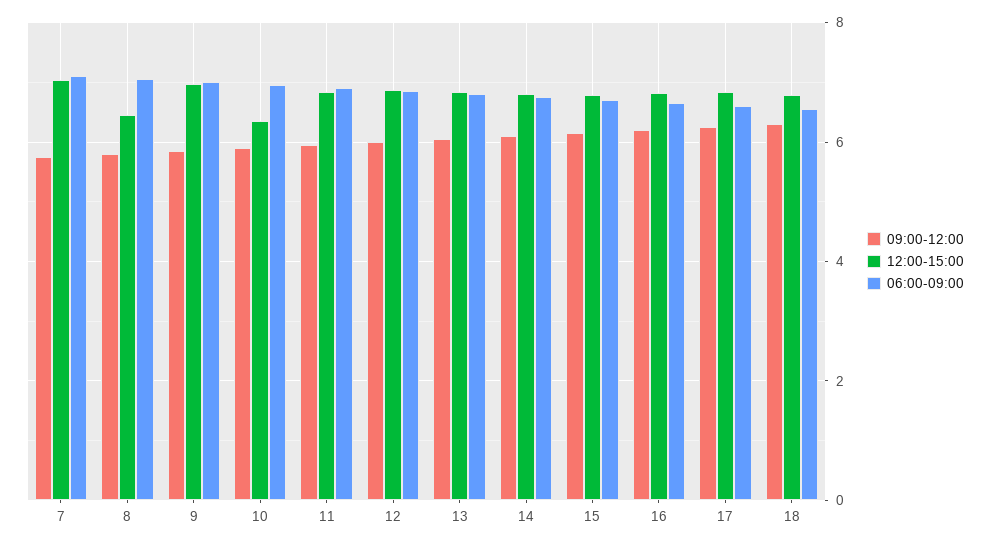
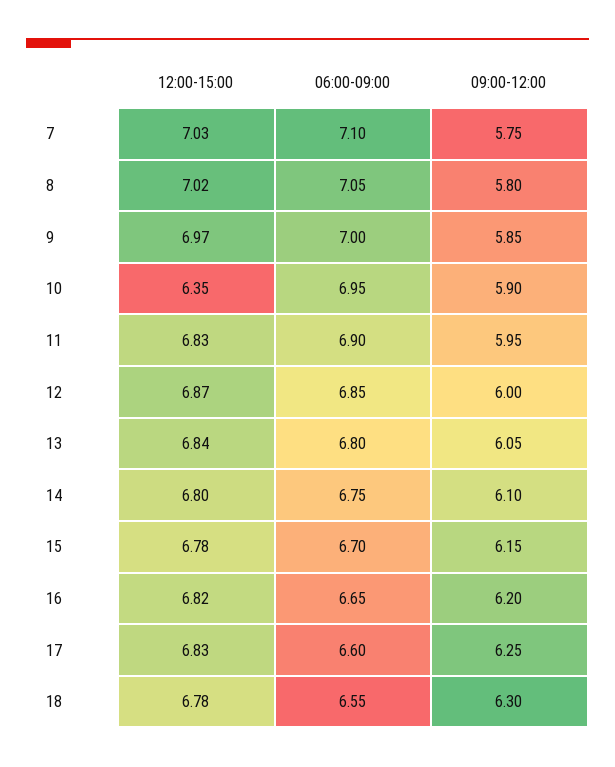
  {
    "09:00-12:00": {
      "7": 5.75,
      "8": 5.8,
      "9": 5.85,
      "10": 5.9,
      "11": 5.95,
      "12": 6,
      "13": 6.05,
      "14": 6.1,
      "15": 6.15,
      "16": 6.2,
      "17": 6.25,
      "18": 6.3
    },
    "12:00-15:00": {
      "7": 7.03,
-     "8": 6.4,
+     "8": 7.02,
      "9": 6.97,
      "10": 6.35,
      "11": 6.83,
      "12": 6.87,
      "13": 6.84,
      "14": 6.8,
      "15": 6.78,
      "16": 6.82,
      "17": 6.83,
      "18": 6.78
    },
    "06:00-09:00": {
      "7": 7.1,
      "8": 7.05,
      "9": 7,
      "10": 6.95,
      "11": 6.9,
      "12": 6.85,
      "13": 6.8,
      "14": 6.75,
      "15": 6.7,
      "16": 6.65,
      "17": 6.6,
      "18": 6.55
    }
  }

